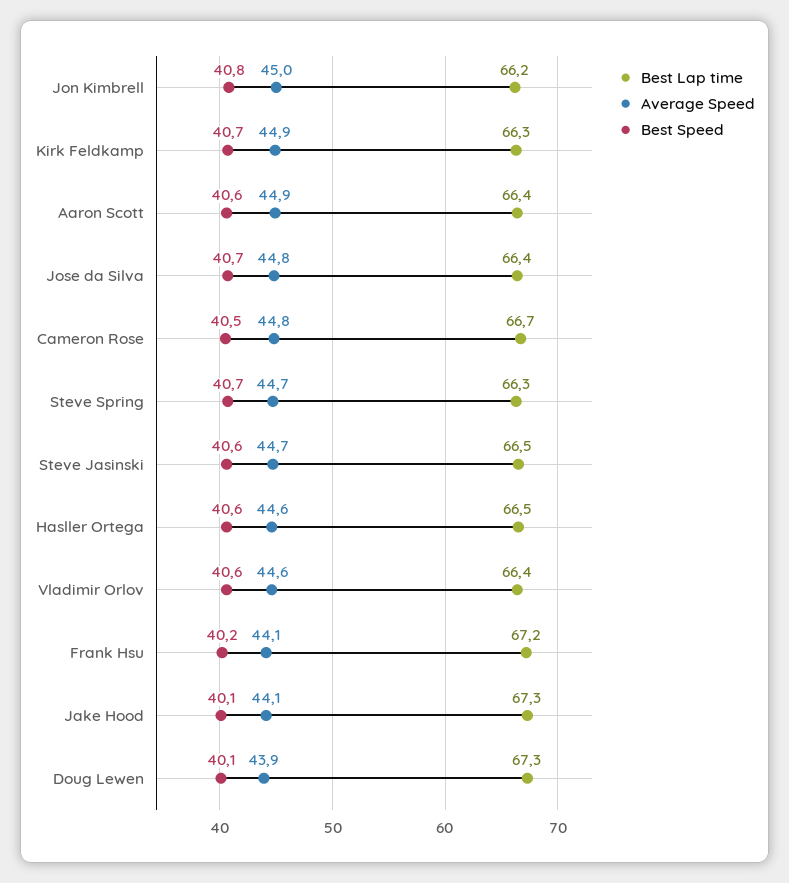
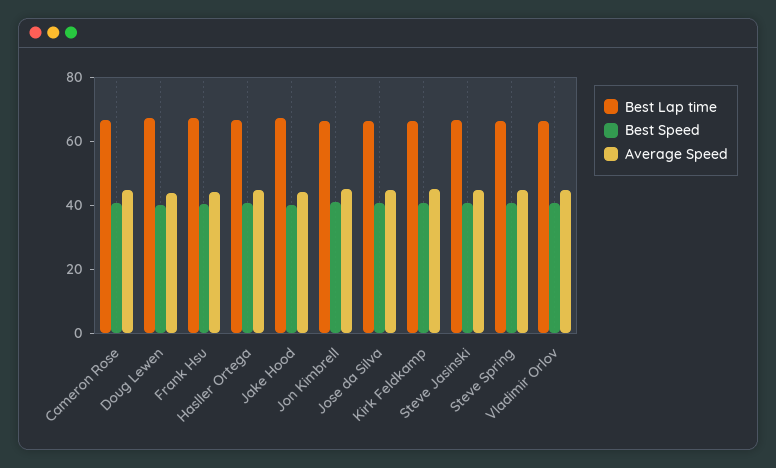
  {
    "Best Lap time": {
      "Jon Kimbrell": 66.2,
      "Kirk Feldkamp": 66.3,
-     "Aaron Scott": 66.4,
      "Jose da Silva": 66.4,
      "Cameron Rose": 66.7,
      "Steve Spring": 66.3,
      "Steve Jasinski": 66.5,
      "Hasller Ortega": 66.5,
      "Vladimir Orlov": 66.4,
      "Frank Hsu": 67.2,
      "Jake Hood": 67.3,
      "Doug Lewen": 67.3
    },
    "Average Speed": {
      "Jon Kimbrell": 45,
      "Kirk Feldkamp": 44.9,
-     "Aaron Scott": 44.9,
      "Jose da Silva": 44.8,
      "Cameron Rose": 44.8,
      "Steve Spring": 44.7,
      "Steve Jasinski": 44.7,
      "Hasller Ortega": 44.6,
      "Vladimir Orlov": 44.6,
      "Frank Hsu": 44.1,
      "Jake Hood": 44.1,
      "Doug Lewen": 43.9
    },
    "Best Speed": {
      "Jon Kimbrell": 40.8,
      "Kirk Feldkamp": 40.7,
-     "Aaron Scott": 40.6,
      "Jose da Silva": 40.7,
      "Cameron Rose": 40.5,
      "Steve Spring": 40.7,
      "Steve Jasinski": 40.6,
      "Hasller Ortega": 40.6,
      "Vladimir Orlov": 40.6,
      "Frank Hsu": 40.2,
      "Jake Hood": 40.1,
      "Doug Lewen": 40.1
    }
  }

